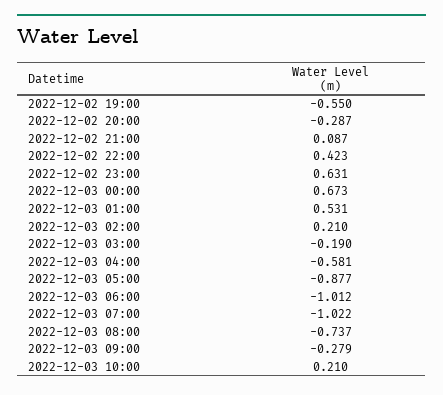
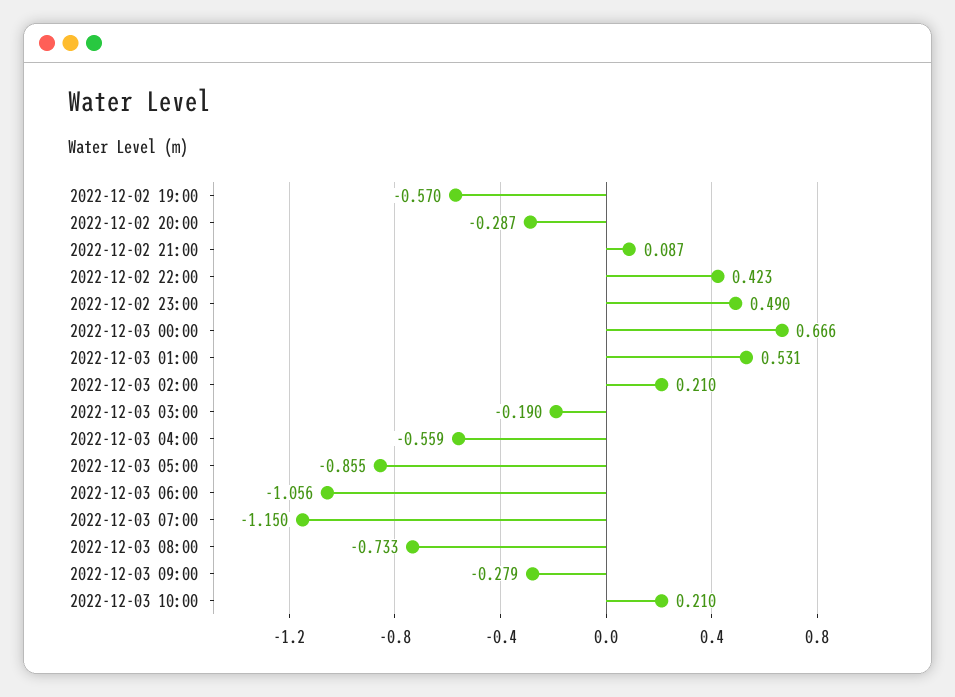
  {
-   "2022-12-02 19:00": -0.55,
+   "2022-12-02 19:00": -0.57,
    "2022-12-02 20:00": -0.287,
    "2022-12-02 21:00": 0.087,
    "2022-12-02 22:00": 0.423,
-   "2022-12-02 23:00": 0.631,
+   "2022-12-02 23:00": 0.49,
-   "2022-12-03 00:00": 0.673,
+   "2022-12-03 00:00": 0.666,
    "2022-12-03 01:00": 0.531,
    "2022-12-03 02:00": 0.21,
    "2022-12-03 03:00": -0.19,
-   "2022-12-03 04:00": -0.581,
+   "2022-12-03 04:00": -0.559,
-   "2022-12-03 05:00": -0.877,
+   "2022-12-03 05:00": -0.855,
-   "2022-12-03 06:00": -1.012,
+   "2022-12-03 06:00": -1.056,
-   "2022-12-03 07:00": -1.022,
+   "2022-12-03 07:00": -1.15,
-   "2022-12-03 08:00": -0.737,
+   "2022-12-03 08:00": -0.733,
    "2022-12-03 09:00": -0.279,
    "2022-12-03 10:00": 0.21
  }

